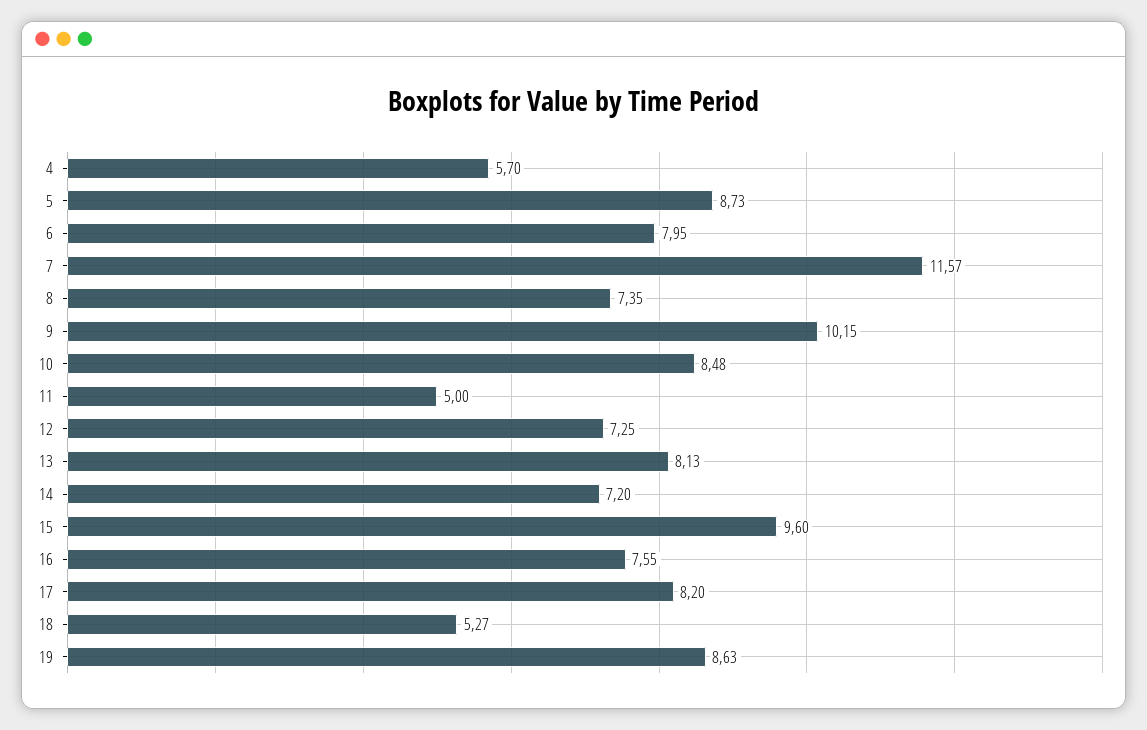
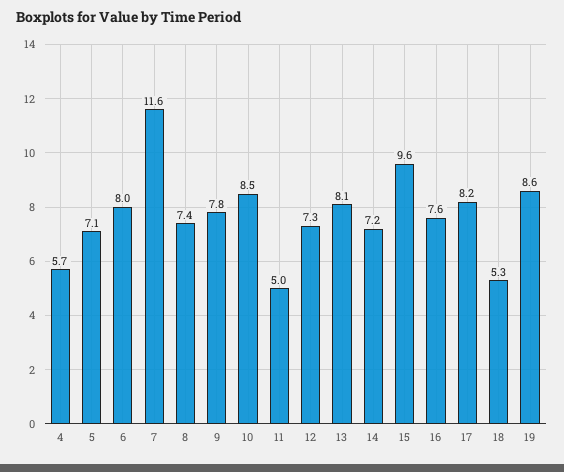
  {
    "4": 5.7,
-   "5": 8.73,
+   "5": 7.1,
    "6": 7.95,
    "7": 11.57,
    "8": 7.35,
-   "9": 10.15,
+   "9": 7.8,
    "10": 8.48,
    "11": 5,
    "12": 7.25,
    "13": 8.13,
    "14": 7.2,
    "15": 9.6,
    "16": 7.55,
    "17": 8.2,
    "18": 5.27,
    "19": 8.63
  }

